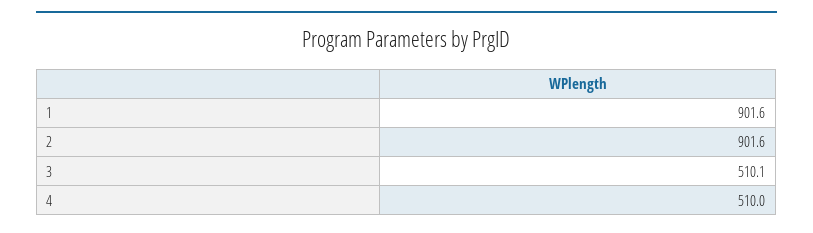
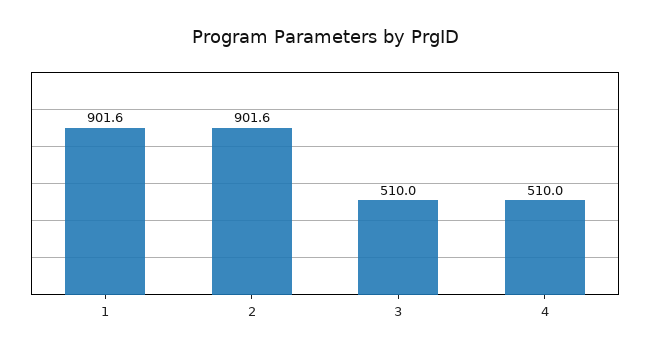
  {
    "1": 901.6,
    "2": 901.6,
-   "3": 510.1,
+   "3": 510,
    "4": 510
  }

